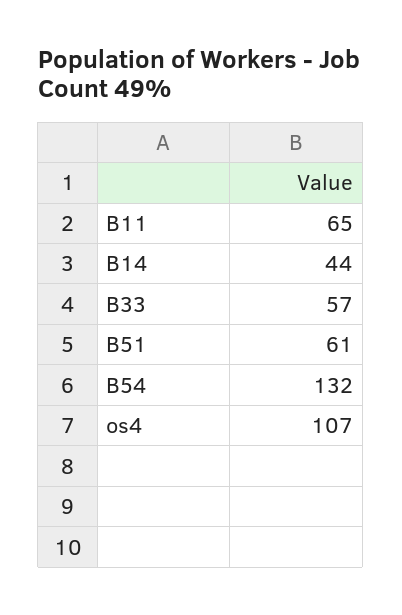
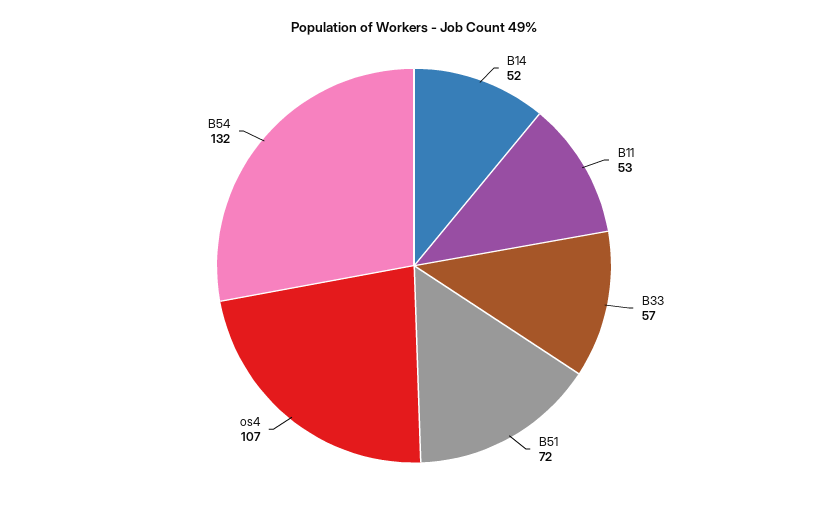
  {
-   "B11": 65,
+   "B11": 53,
-   "B14": 44,
+   "B14": 52,
    "B33": 57,
-   "B51": 61,
+   "B51": 72,
    "B54": 132,
    "os4": 107
  }

